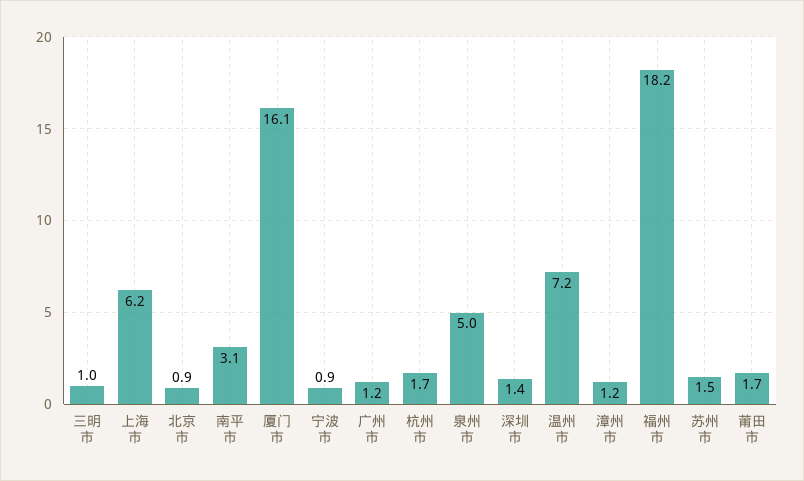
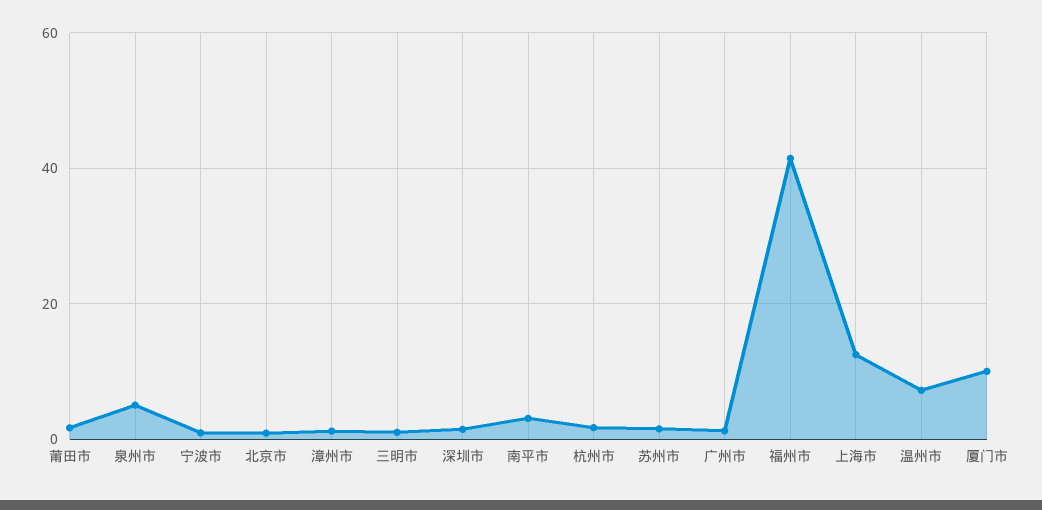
  {
    "三明市": 1,
-   "上海市": 6.2,
+   "上海市": 12,
    "北京市": 0.9,
    "南平市": 3.1,
-   "厦门市": 16.1,
+   "厦门市": 10,
    "宁波市": 0.9,
    "广州市": 1.2,
    "杭州市": 1.7,
    "泉州市": 5,
    "深圳市": 1.4,
    "温州市": 7.2,
    "漳州市": 1.2,
-   "福州市": 18.2,
+   "福州市": 42,
    "苏州市": 1.5,
    "莆田市": 1.7
  }

